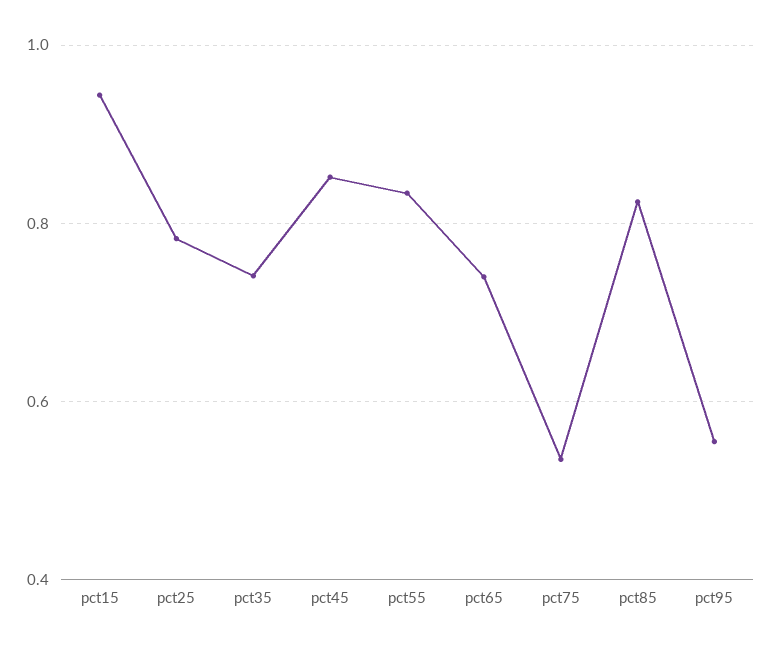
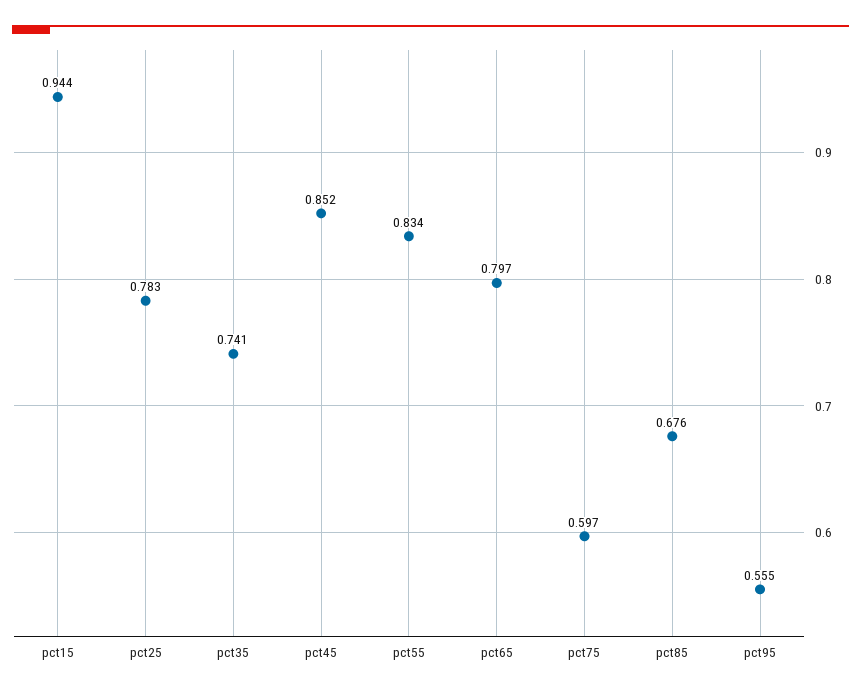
  {
    "pct15": 0.944,
    "pct25": 0.783,
    "pct35": 0.741,
    "pct45": 0.852,
    "pct55": 0.834,
-   "pct65": 0.74,
+   "pct65": 0.797,
-   "pct75": 0.54,
+   "pct75": 0.597,
-   "pct85": 0.82,
+   "pct85": 0.676,
    "pct95": 0.555
  }

